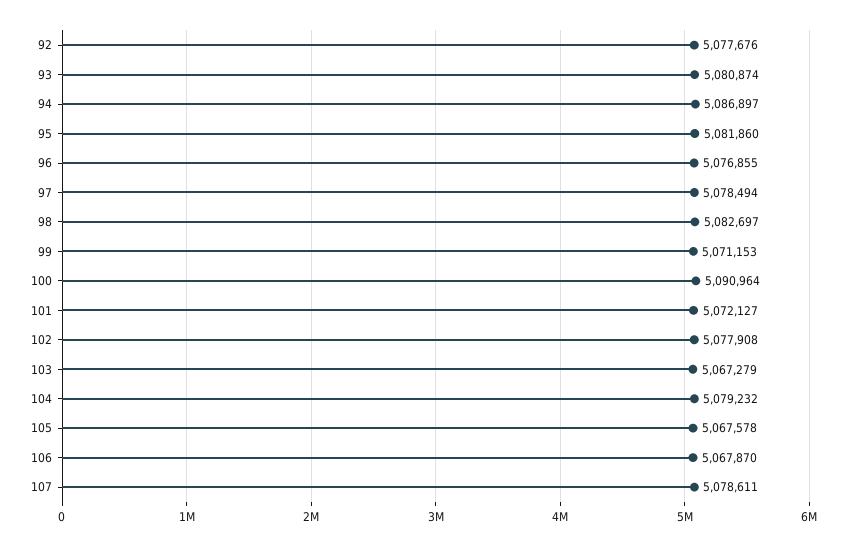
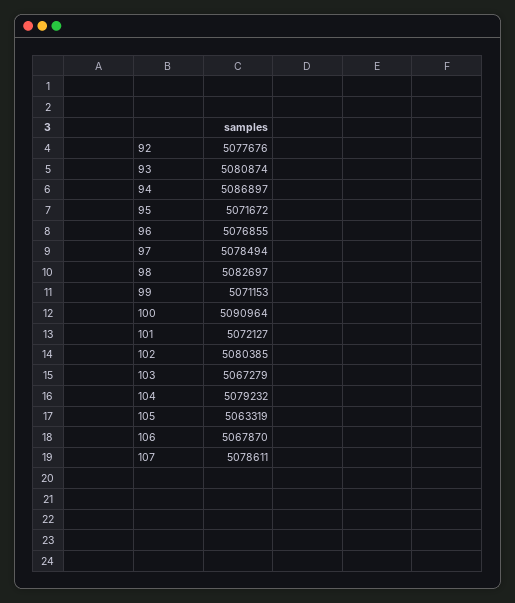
  {
    "92": 5077676,
    "93": 5080874,
    "94": 5086897,
-   "95": 5081860,
+   "95": 5071672,
    "96": 5076855,
    "97": 5078494,
    "98": 5082697,
    "99": 5071153,
    "100": 5090964,
    "101": 5072127,
-   "102": 5077908,
+   "102": 5080385,
    "103": 5067279,
    "104": 5079232,
-   "105": 5067578,
+   "105": 5063319,
    "106": 5067870,
    "107": 5078611
  }

